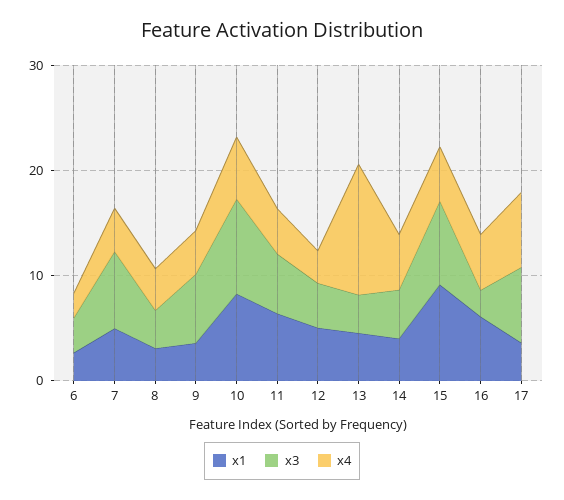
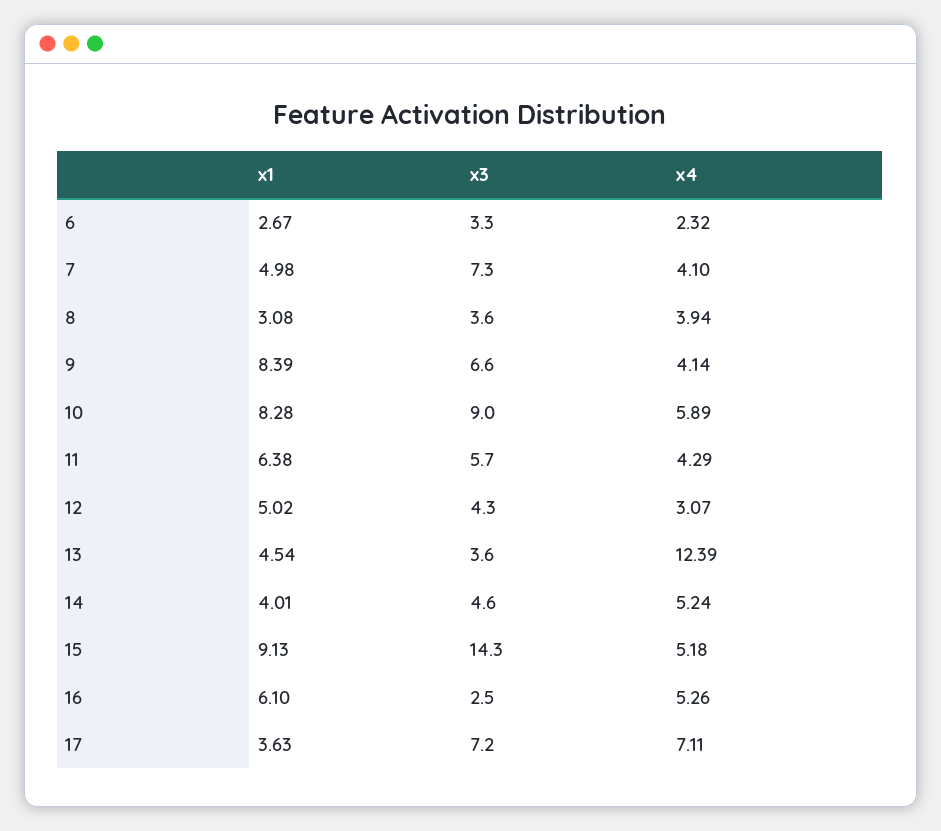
  {
    "x1": {
      "6": 2.67,
      "7": 4.98,
      "8": 3.08,
-     "9": 4,
+     "9": 8.39,
      "10": 8.28,
      "11": 6.38,
      "12": 5.02,
      "13": 4.54,
      "14": 4.01,
      "15": 9.13,
      "16": 6.1,
      "17": 3.63
    },
    "x3": {
      "6": 3.3,
      "7": 7.3,
      "8": 3.6,
      "9": 6.6,
      "10": 9,
      "11": 5.7,
      "12": 4.3,
      "13": 3.6,
      "14": 4.6,
-     "15": 8,
+     "15": 14.3,
      "16": 2.5,
      "17": 7.2
    },
    "x4": {
      "6": 2.32,
      "7": 4.1,
      "8": 3.94,
      "9": 4.14,
      "10": 5.89,
      "11": 4.29,
      "12": 3.07,
      "13": 12.39,
      "14": 5.24,
      "15": 5.18,
      "16": 5.26,
      "17": 7.11
    }
  }

